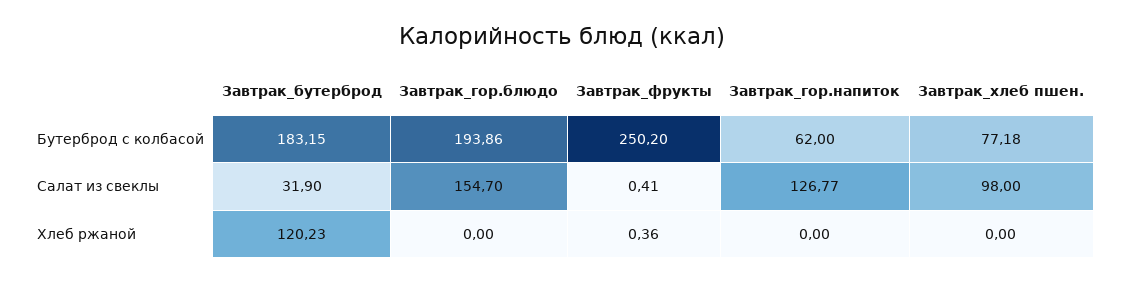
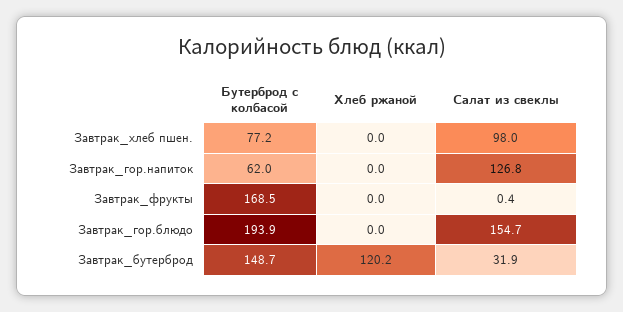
  {
    "Завтрак_бутерброд": {
-     "Бутерброд с колбасой": 183.15,
+     "Бутерброд с колбасой": 148.7,
      "Салат из свеклы": 31.9,
      "Хлеб ржаной": 120.23
    },
    "Завтрак_гор.блюдо": {
      "Бутерброд с колбасой": 193.86,
      "Салат из свеклы": 154.7,
      "Хлеб ржаной": 0
    },
    "Завтрак_фрукты": {
-     "Бутерброд с колбасой": 250.2,
+     "Бутерброд с колбасой": 168.5,
      "Салат из свеклы": 0.41,
-     "Хлеб ржаной": 0.36
+     "Хлеб ржаной": 0
    },
    "Завтрак_гор.напиток": {
      "Бутерброд с колбасой": 62,
      "Салат из свеклы": 126.77,
      "Хлеб ржаной": 0
    },
    "Завтрак_хлеб пшен.": {
      "Бутерброд с колбасой": 77.18,
      "Салат из свеклы": 98,
      "Хлеб ржаной": 0
    }
  }

